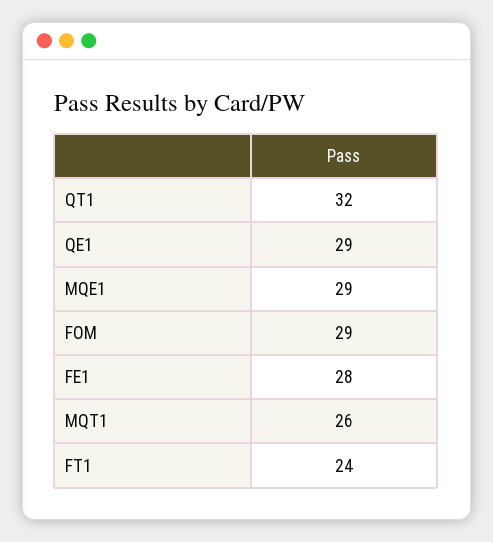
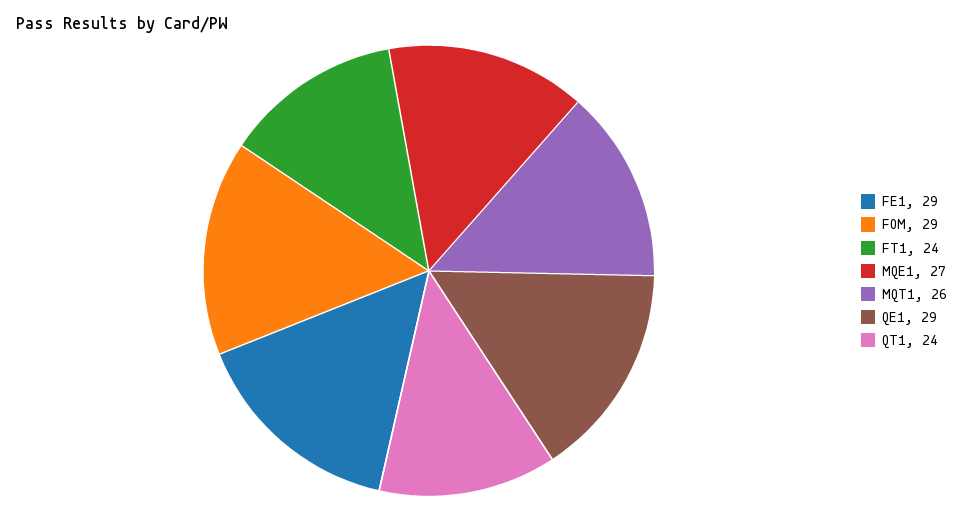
  {
-   "QT1": 32,
+   "QT1": 24,
    "QE1": 29,
-   "MQE1": 29,
+   "MQE1": 27,
    "FOM": 29,
-   "FE1": 28,
+   "FE1": 29,
    "MQT1": 26,
    "FT1": 24
  }

